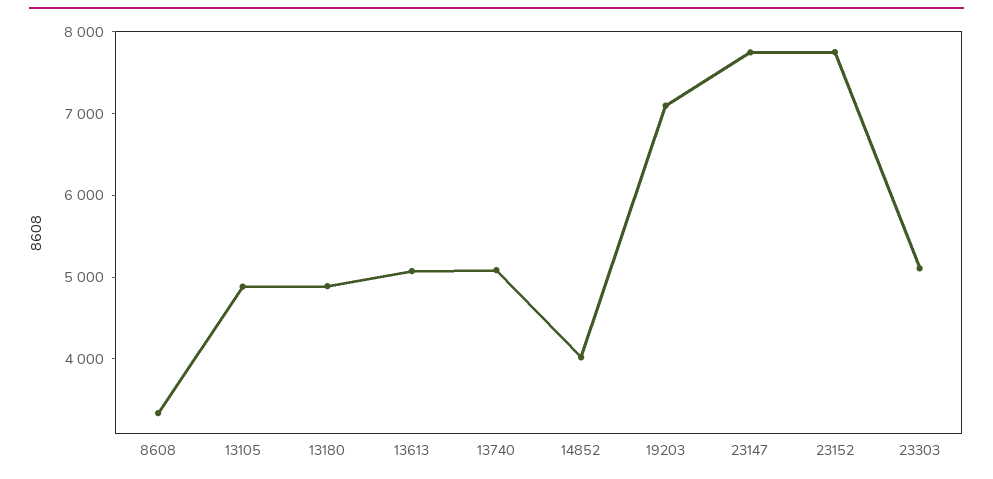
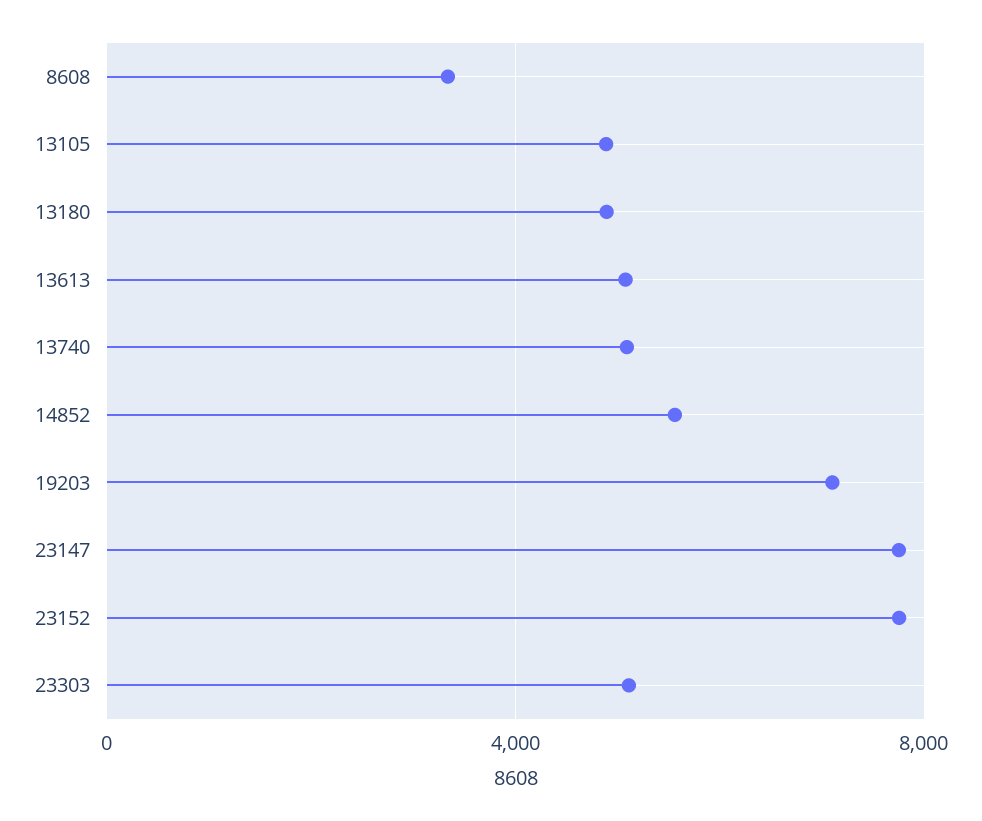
  {
    "8608": 3400,
    "13105": 4800,
    "13180": 4800,
    "13613": 5000,
    "13740": 5000,
-   "14852": 4000,
+   "14852": 5500,
    "19203": 7000,
    "23147": 7800,
    "23152": 7800,
    "23303": 5200
  }

